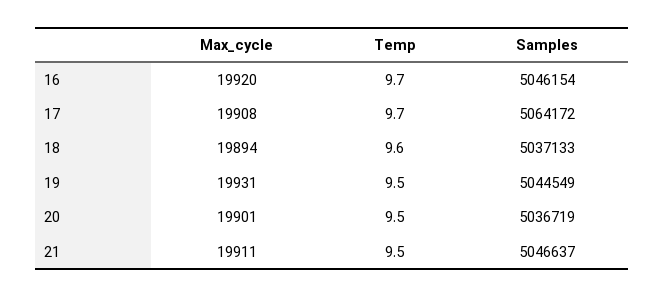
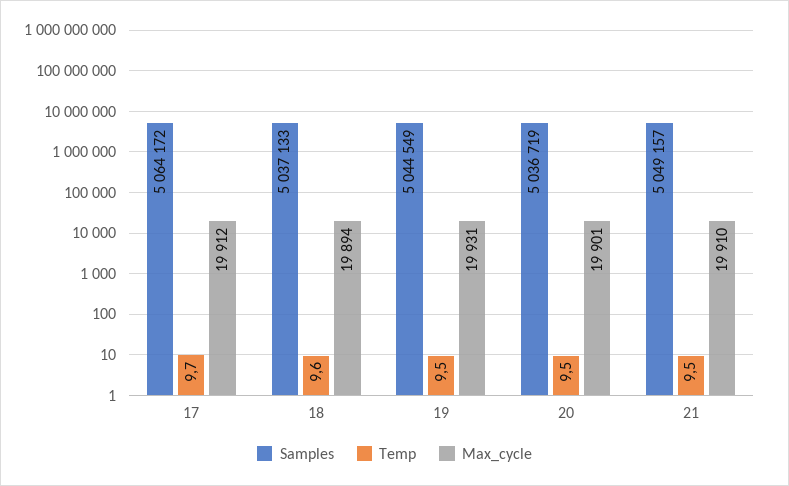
  {
    "Max_cycle": {
-     "16": 19920,
-     "17": 19908,
+     "17": 19912,
      "18": 19894,
      "19": 19931,
      "20": 19901,
-     "21": 19911
+     "21": 19910
    },
    "Temp": {
-     "16": 9.7,
      "17": 9.7,
      "18": 9.6,
      "19": 9.5,
      "20": 9.5,
      "21": 9.5
    },
    "Samples": {
-     "16": 5046154,
      "17": 5064172,
      "18": 5037133,
      "19": 5044549,
      "20": 5036719,
-     "21": 5046637
+     "21": 5049157
    }
  }

